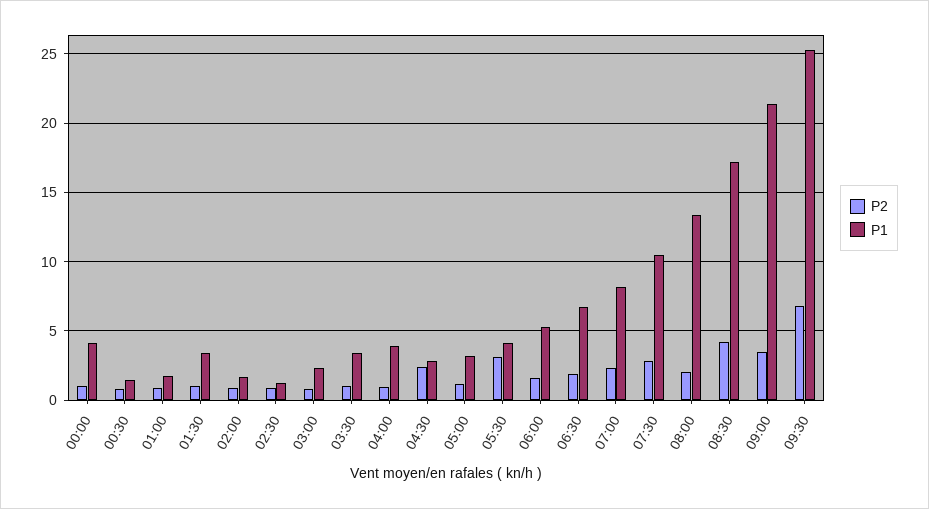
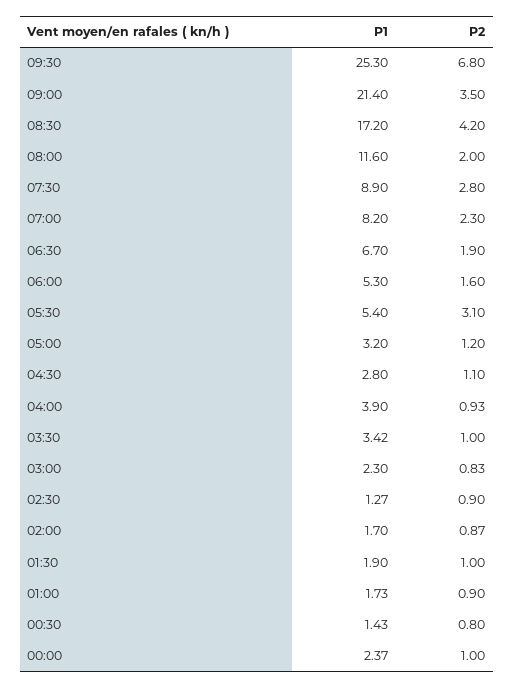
  {
    "P2": {
      "00:00": 1,
      "00:30": 0.8,
      "01:00": 0.9,
      "01:30": 1,
      "02:00": 0.87,
      "02:30": 0.9,
      "03:00": 0.83,
      "03:30": 1,
      "04:00": 0.93,
-     "04:30": 2.5,
+     "04:30": 1.1,
      "05:00": 1.2,
      "05:30": 3.1,
      "06:00": 1.6,
      "06:30": 1.9,
      "07:00": 2.3,
      "07:30": 2.8,
      "08:00": 2,
      "08:30": 4.2,
      "09:00": 3.5,
      "09:30": 6.8
    },
    "P1": {
-     "00:00": 4,
+     "00:00": 2.37,
      "00:30": 1.43,
      "01:00": 1.73,
-     "01:30": 3.5,
+     "01:30": 1.9,
      "02:00": 1.7,
      "02:30": 1.27,
      "03:00": 2.3,
      "03:30": 3.42,
      "04:00": 3.9,
      "04:30": 2.8,
      "05:00": 3.2,
-     "05:30": 4,
+     "05:30": 5.4,
      "06:00": 5.3,
      "06:30": 6.7,
      "07:00": 8.2,
-     "07:30": 10.5,
+     "07:30": 8.9,
-     "08:00": 13.5,
+     "08:00": 11.6,
      "08:30": 17.2,
      "09:00": 21.4,
      "09:30": 25.3
    }
  }

